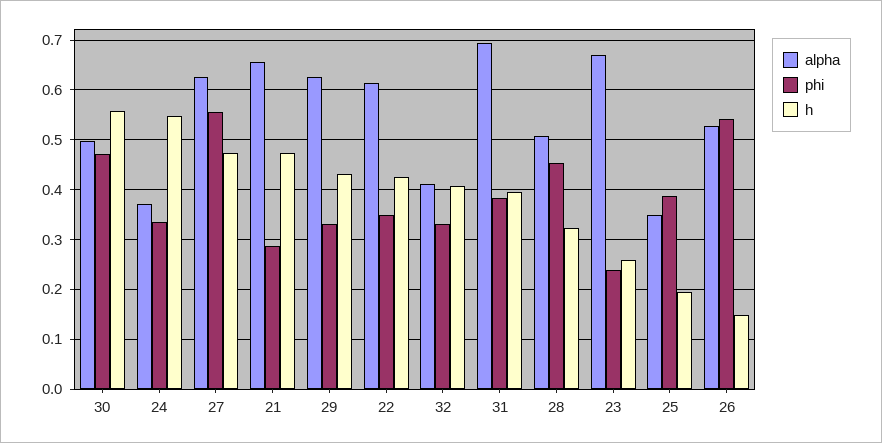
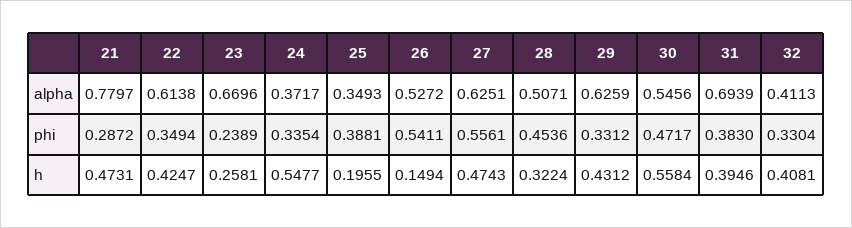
  {
    "alpha": {
-     "30": 0.5,
+     "30": 0.5456,
      "24": 0.3717,
      "27": 0.6251,
-     "21": 0.66,
+     "21": 0.7797,
      "29": 0.6259,
      "22": 0.6138,
      "32": 0.4113,
      "31": 0.6939,
      "28": 0.5071,
      "23": 0.6696,
      "25": 0.3493,
      "26": 0.5272
    },
    "phi": {
      "30": 0.4717,
      "24": 0.3354,
      "27": 0.5561,
      "21": 0.2872,
      "29": 0.3312,
      "22": 0.3494,
      "32": 0.3304,
      "31": 0.383,
      "28": 0.4536,
      "23": 0.2389,
      "25": 0.3881,
      "26": 0.5411
    },
    "h": {
      "30": 0.5584,
      "24": 0.5477,
      "27": 0.4743,
      "21": 0.4731,
      "29": 0.4312,
      "22": 0.4247,
      "32": 0.4081,
      "31": 0.3946,
      "28": 0.3224,
      "23": 0.2581,
      "25": 0.1955,
      "26": 0.1494
    }
  }

